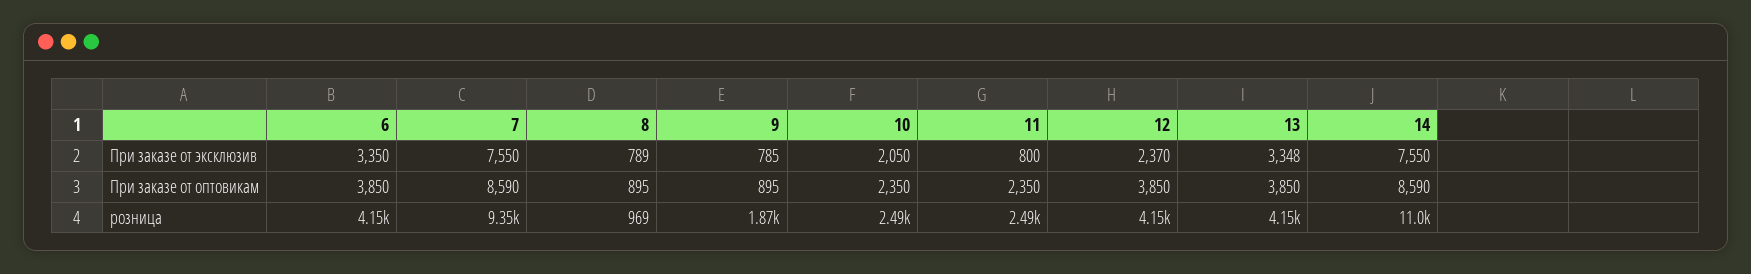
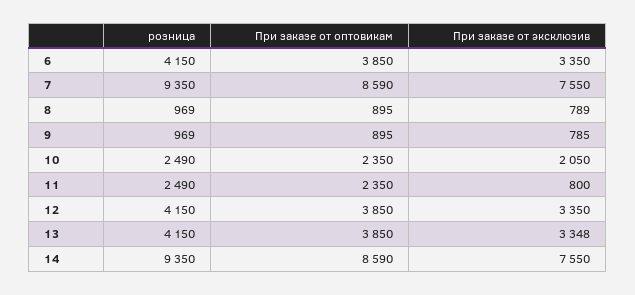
  {
    "6": {
      "При заказе от эксклюзив": 3350,
      "При заказе от оптовикам": 3850,
      "розница": 4150
    },
    "7": {
      "При заказе от эксклюзив": 7550,
      "При заказе от оптовикам": 8590,
      "розница": 9350
    },
    "8": {
      "При заказе от эксклюзив": 789,
      "При заказе от оптовикам": 895,
      "розница": 969
    },
    "9": {
      "При заказе от эксклюзив": 785,
      "При заказе от оптовикам": 895,
-     "розница": 1870
+     "розница": 969
    },
    "10": {
      "При заказе от эксклюзив": 2050,
      "При заказе от оптовикам": 2350,
      "розница": 2490
    },
    "11": {
      "При заказе от эксклюзив": 800,
      "При заказе от оптовикам": 2350,
      "розница": 2490
    },
    "12": {
-     "При заказе от эксклюзив": 2370,
+     "При заказе от эксклюзив": 3350,
      "При заказе от оптовикам": 3850,
      "розница": 4150
    },
    "13": {
      "При заказе от эксклюзив": 3348,
      "При заказе от оптовикам": 3850,
      "розница": 4150
    },
    "14": {
      "При заказе от эксклюзив": 7550,
      "При заказе от оптовикам": 8590,
-     "розница": 11000
+     "розница": 9350
    }
  }

